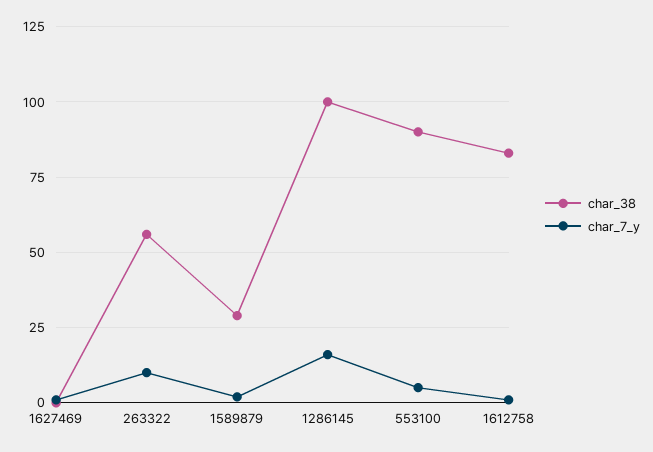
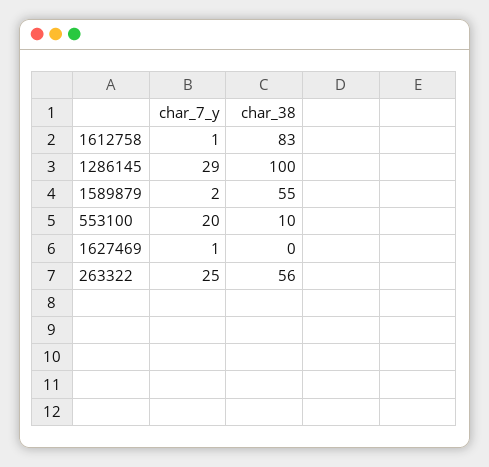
  {
    "char_38": {
      "1627469": 0,
      "263322": 56,
-     "1589879": 30,
+     "1589879": 55,
      "1286145": 100,
-     "553100": 90,
+     "553100": 10,
      "1612758": 83
    },
    "char_7_y": {
      "1627469": 1,
-     "263322": 10,
+     "263322": 25,
      "1589879": 2,
-     "1286145": 15,
+     "1286145": 29,
-     "553100": 5,
+     "553100": 20,
      "1612758": 1
    }
  }

